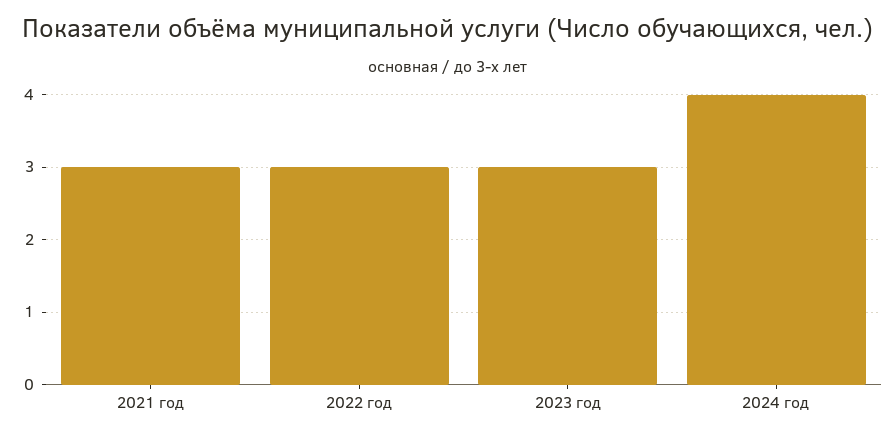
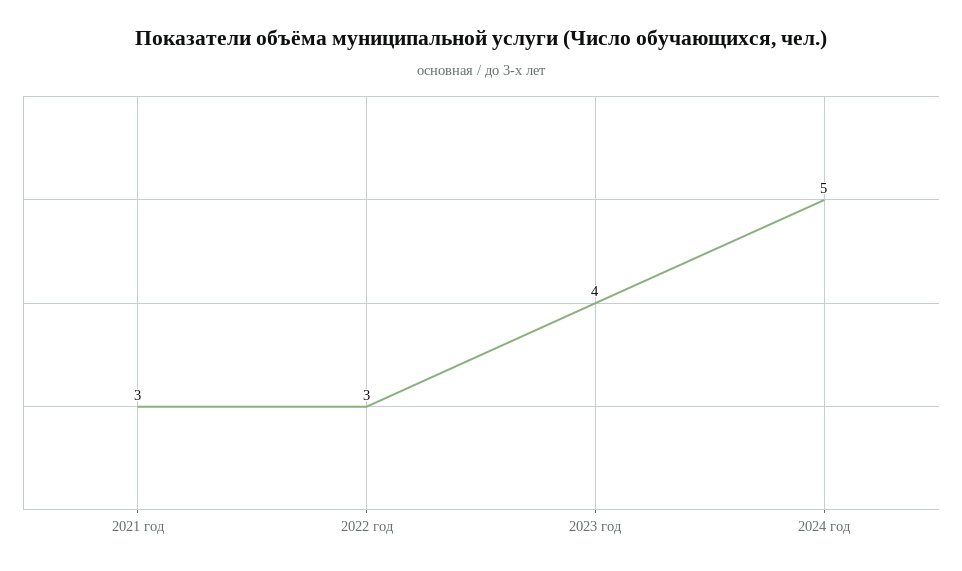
  {
    "2021 год": 3,
    "2022 год": 3,
-   "2023 год": 3,
+   "2023 год": 4,
-   "2024 год": 4
+   "2024 год": 5
  }

